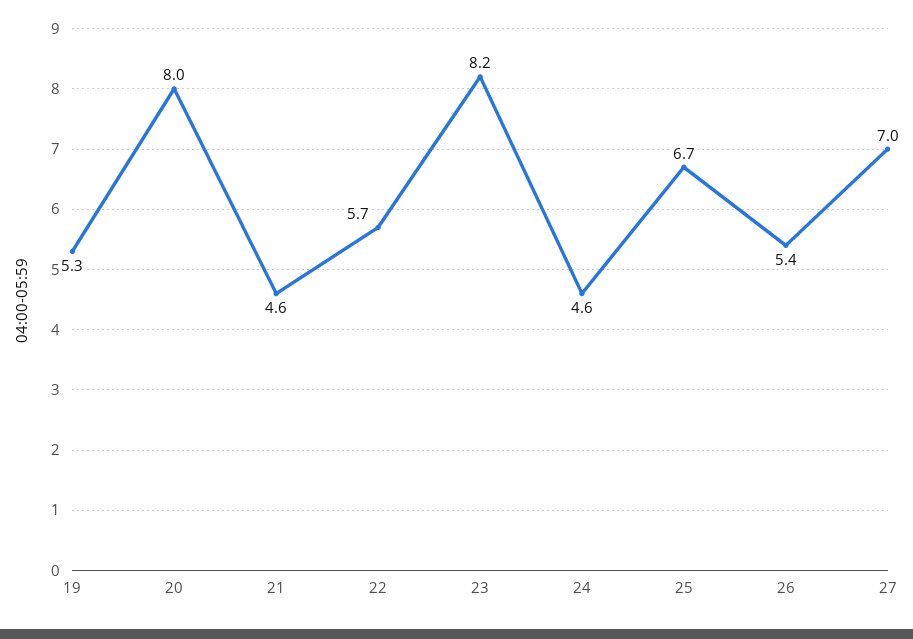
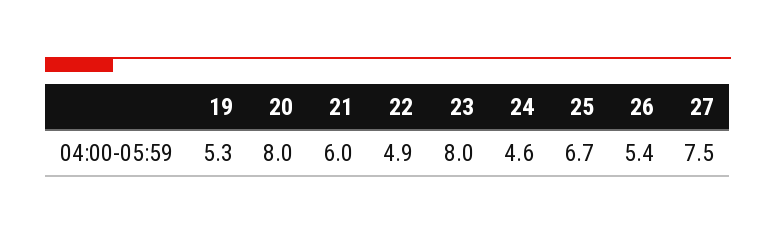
  {
    "19": 5.3,
    "20": 8,
-   "21": 4.6,
+   "21": 6,
-   "22": 5.7,
+   "22": 4.9,
-   "23": 8.2,
+   "23": 8,
    "24": 4.6,
    "25": 6.7,
    "26": 5.4,
-   "27": 7
+   "27": 7.5
  }

